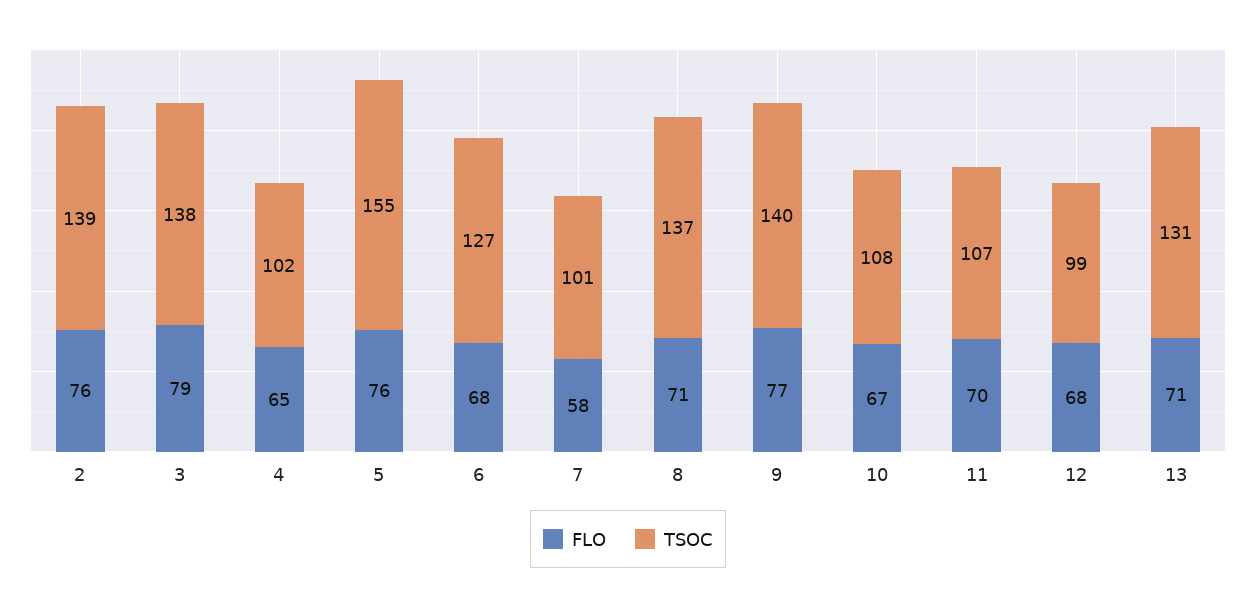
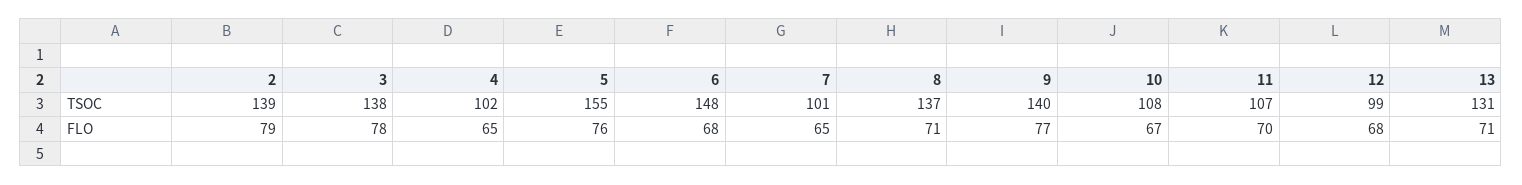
  {
    "FLO": {
-     "2": 76,
+     "2": 79,
-     "3": 79,
+     "3": 78,
      "4": 65,
      "5": 76,
      "6": 68,
-     "7": 58,
+     "7": 65,
      "8": 71,
      "9": 77,
      "10": 67,
      "11": 70,
      "12": 68,
      "13": 71
    },
    "TSOC": {
      "2": 139,
      "3": 138,
      "4": 102,
      "5": 155,
-     "6": 127,
+     "6": 148,
      "7": 101,
      "8": 137,
      "9": 140,
      "10": 108,
      "11": 107,
      "12": 99,
      "13": 131
    }
  }

